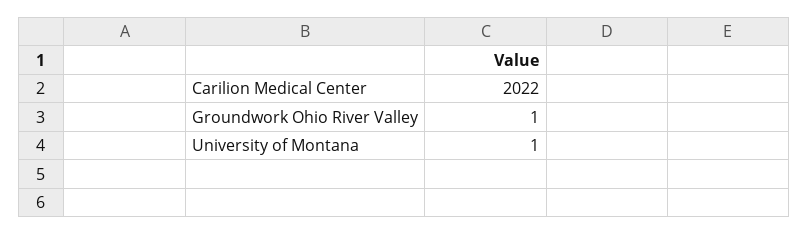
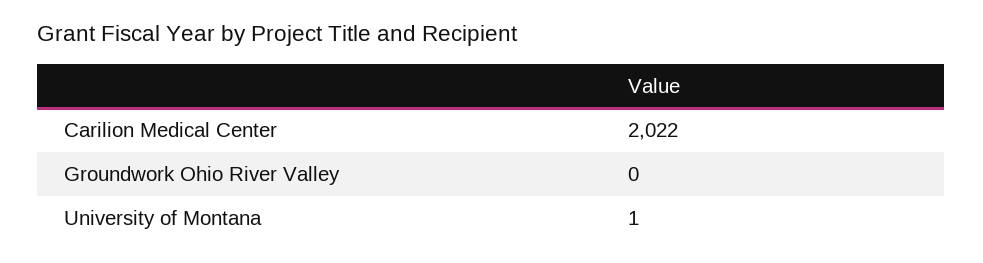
  {
    "Carilion Medical Center": 2022,
-   "Groundwork Ohio River Valley": 1,
+   "Groundwork Ohio River Valley": 0,
    "University of Montana": 1
  }

